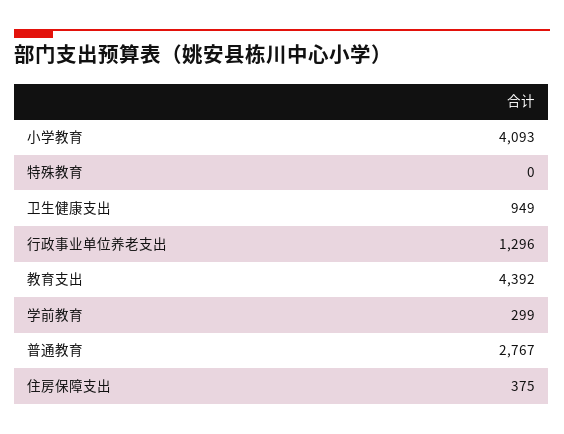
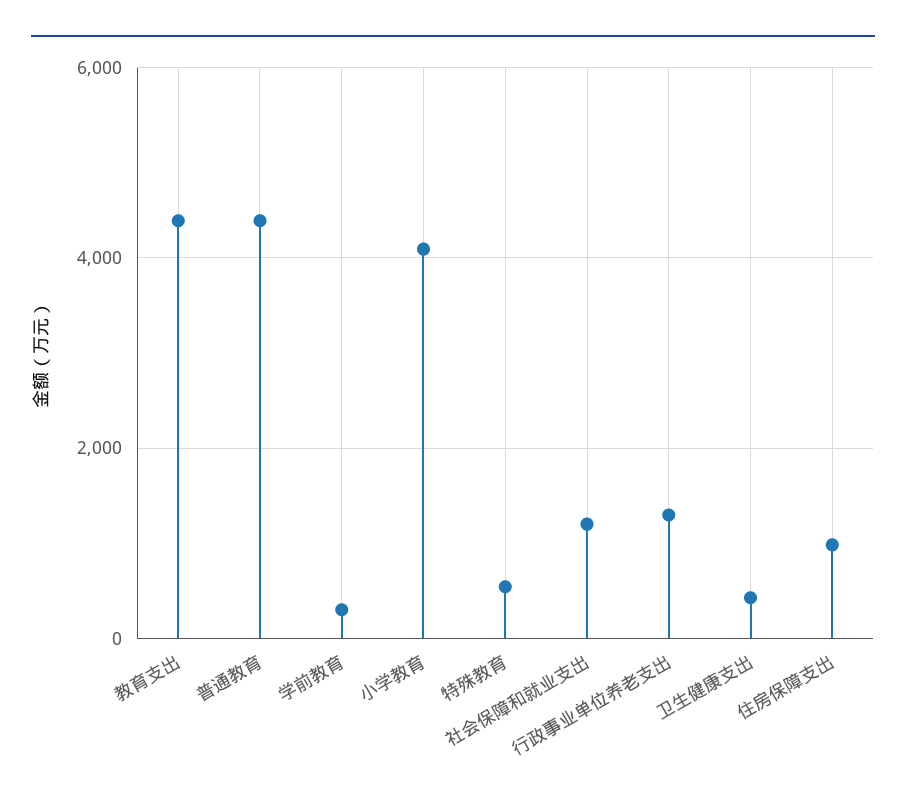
  {
    "小学教育": 4093,
-   "特殊教育": 0,
+   "特殊教育": 600,
-   "卫生健康支出": 949,
+   "卫生健康支出": 400,
    "行政事业单位养老支出": 1296,
    "教育支出": 4392,
    "学前教育": 299,
-   "普通教育": 2767,
+   "普通教育": 4400,
-   "住房保障支出": 375
+   "住房保障支出": 1000,
+   "社会保障和就业支出": 1200
  }

